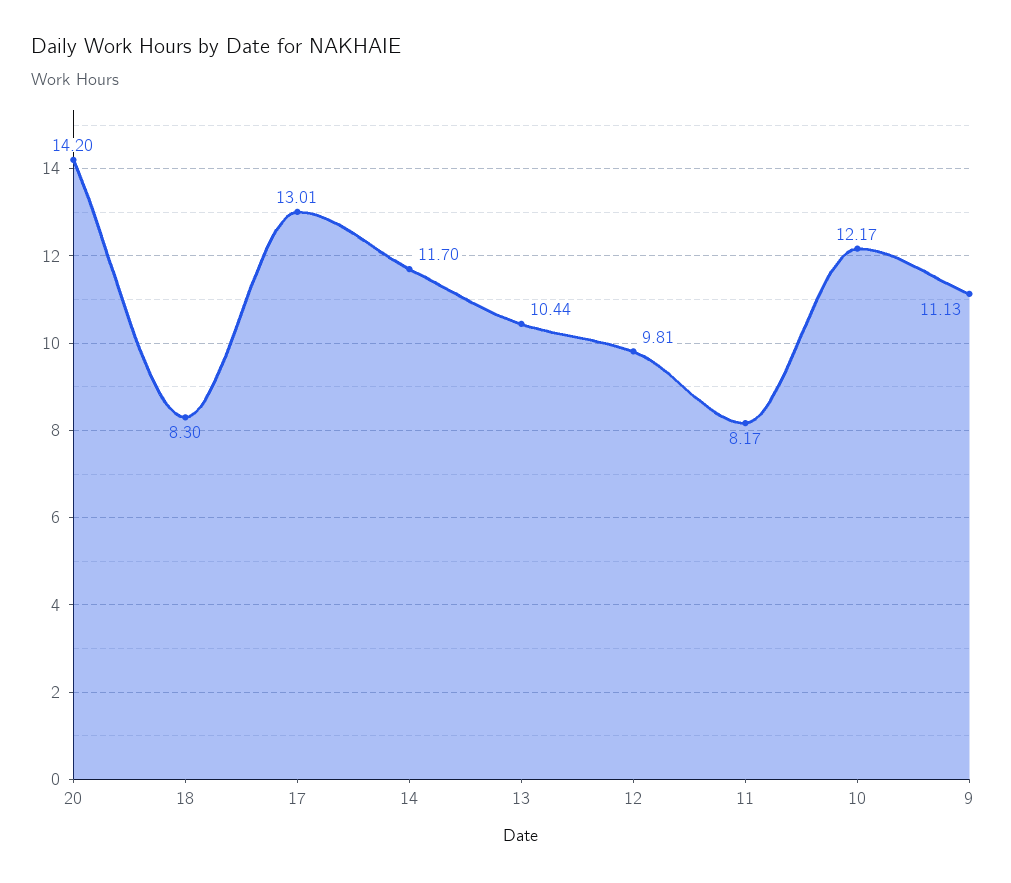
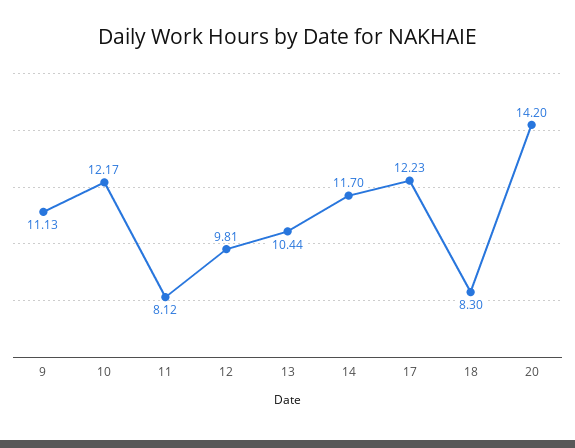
  {
    "20": 14.2,
    "18": 8.3,
-   "17": 13.01,
+   "17": 12.23,
    "14": 11.7,
    "13": 10.44,
    "12": 9.81,
-   "11": 8.17,
+   "11": 8.12,
    "10": 12.17,
    "9": 11.13
  }

